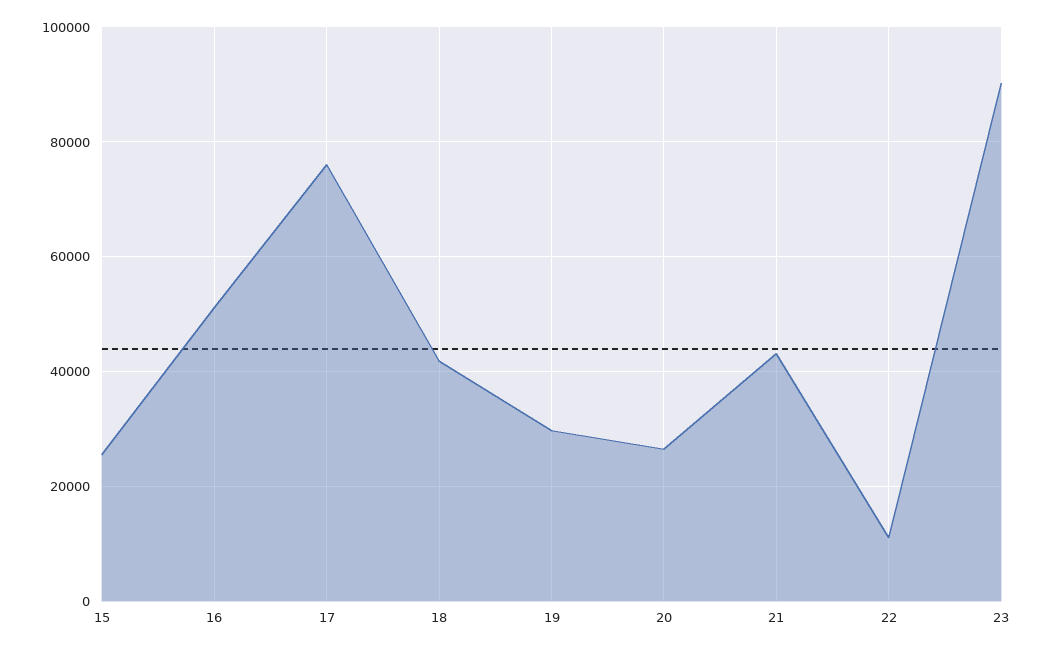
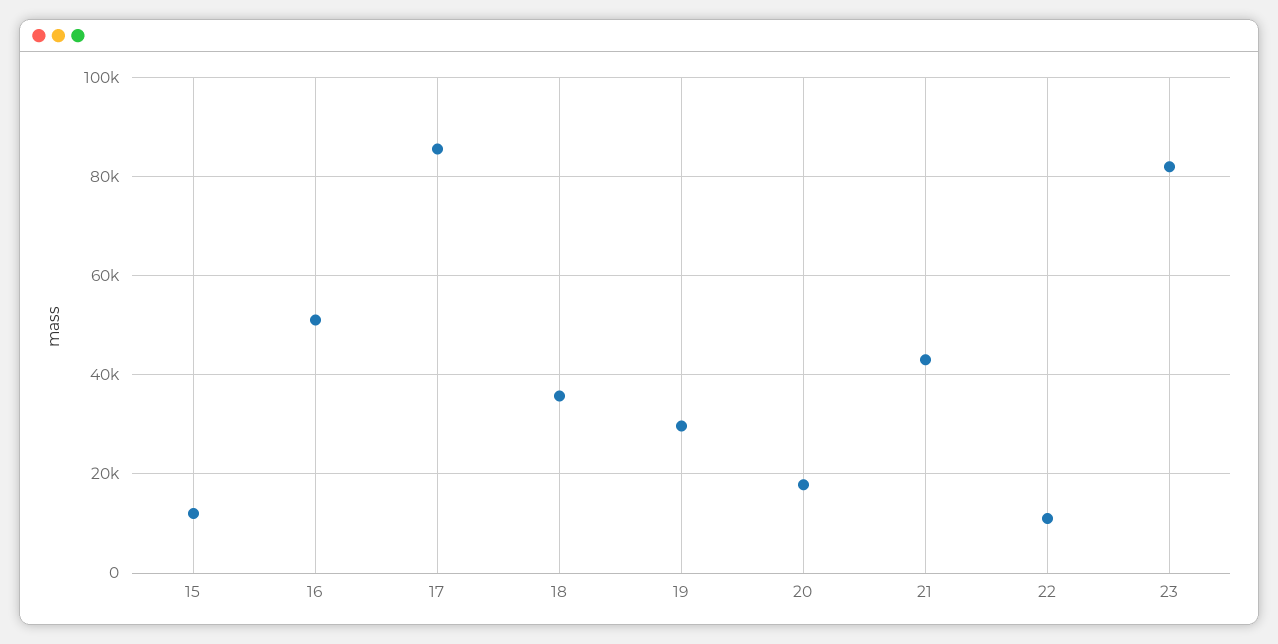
  {
-   "15": 26000,
+   "15": 12000,
    "16": 52000,
-   "17": 76000,
+   "17": 86000,
-   "18": 42000,
+   "18": 36000,
    "19": 30000,
-   "20": 26000,
+   "20": 18000,
    "21": 44000,
    "22": 12000,
-   "23": 90000
+   "23": 82000
  }

